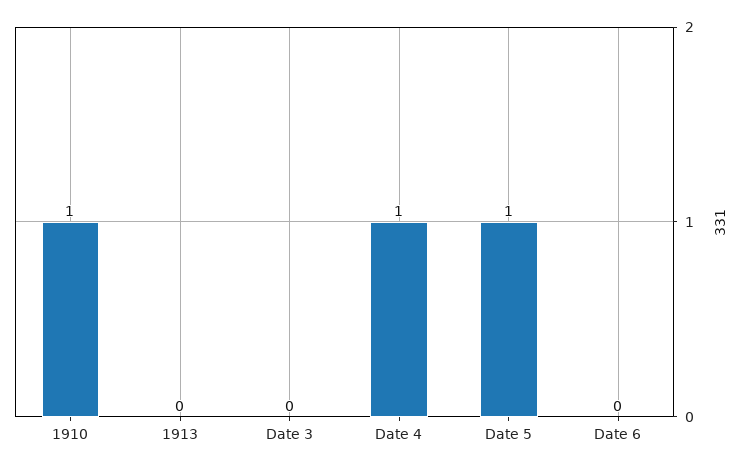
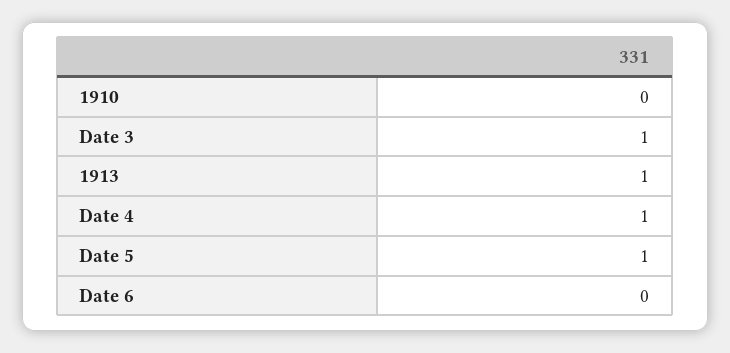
  {
-   "1910": 1,
+   "1910": 0,
-   "1913": 0,
+   "1913": 1,
-   "Date 3": 0,
+   "Date 3": 1,
    "Date 4": 1,
    "Date 5": 1,
    "Date 6": 0
  }

